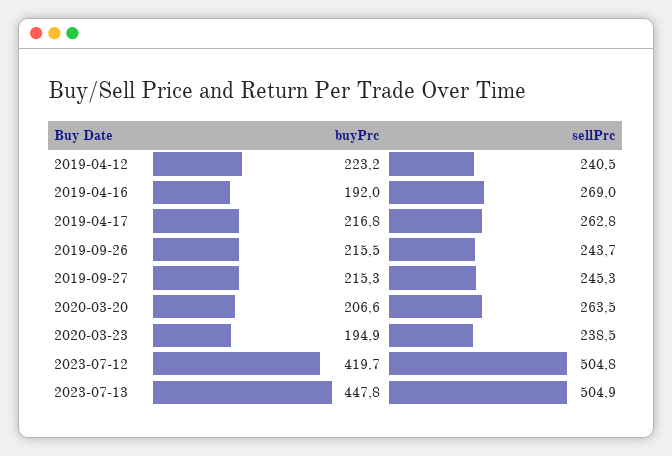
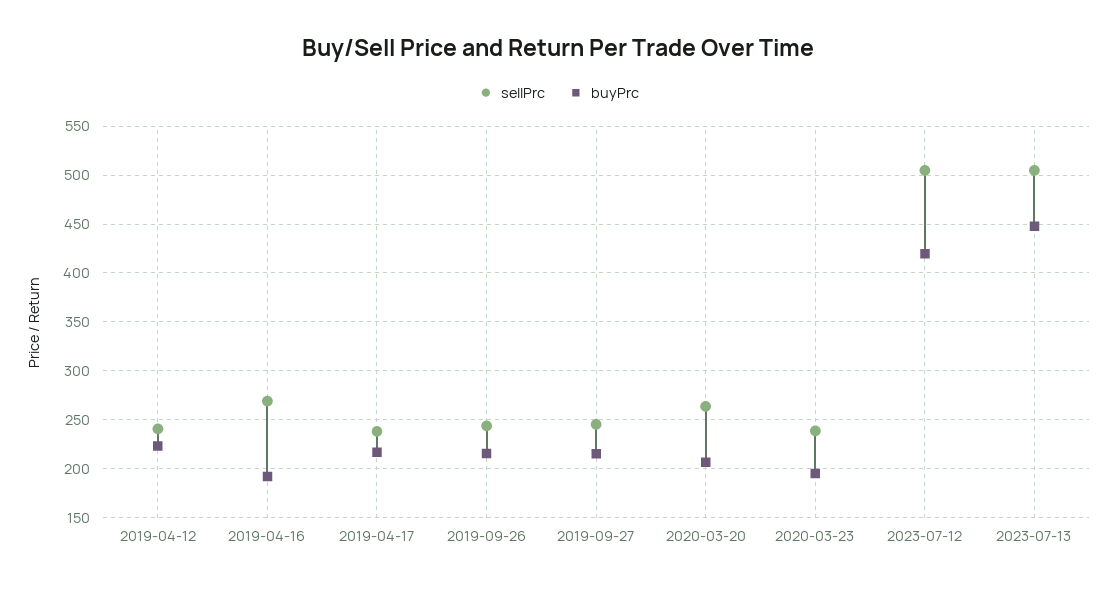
  {
    "buyPrc": {
      "2019-04-12": 223.2,
      "2019-04-16": 192,
      "2019-04-17": 216.8,
      "2019-09-26": 215.5,
      "2019-09-27": 215.3,
      "2020-03-20": 206.6,
      "2020-03-23": 194.9,
      "2023-07-12": 419.7,
      "2023-07-13": 447.8
    },
    "sellPrc": {
      "2019-04-12": 240.5,
      "2019-04-16": 269,
-     "2019-04-17": 262.8,
+     "2019-04-17": 240,
      "2019-09-26": 243.7,
      "2019-09-27": 245.3,
      "2020-03-20": 263.5,
      "2020-03-23": 238.5,
      "2023-07-12": 504.8,
      "2023-07-13": 504.9
    }
  }

